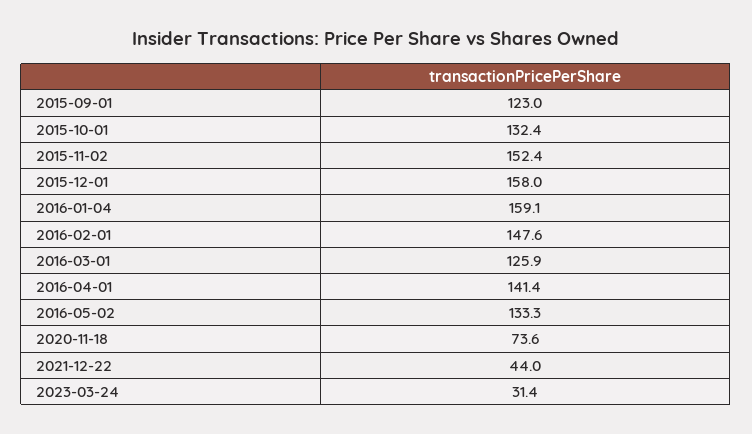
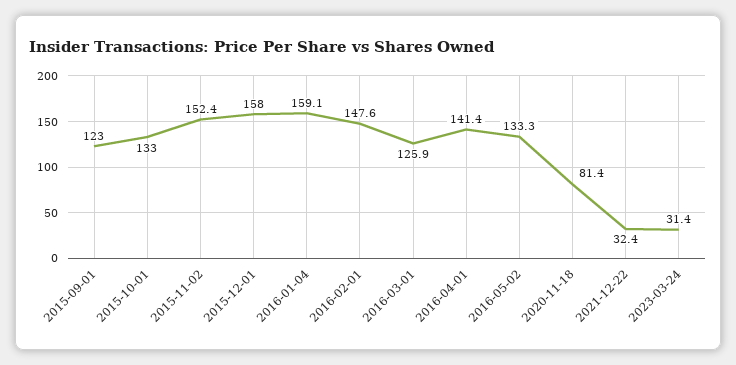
  {
    "2015-09-01": 123,
-   "2015-10-01": 132.4,
+   "2015-10-01": 133,
    "2015-11-02": 152.4,
    "2015-12-01": 158,
    "2016-01-04": 159.1,
    "2016-02-01": 147.6,
    "2016-03-01": 125.9,
    "2016-04-01": 141.4,
    "2016-05-02": 133.3,
-   "2020-11-18": 73.6,
+   "2020-11-18": 81.4,
-   "2021-12-22": 44,
+   "2021-12-22": 32.4,
    "2023-03-24": 31.4
  }

